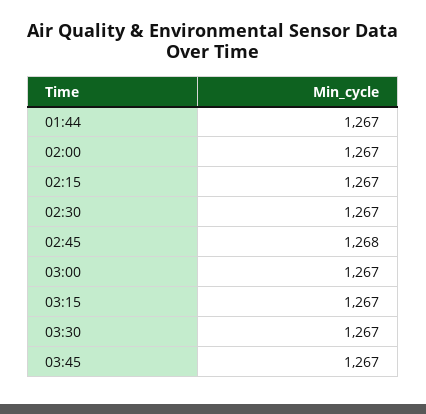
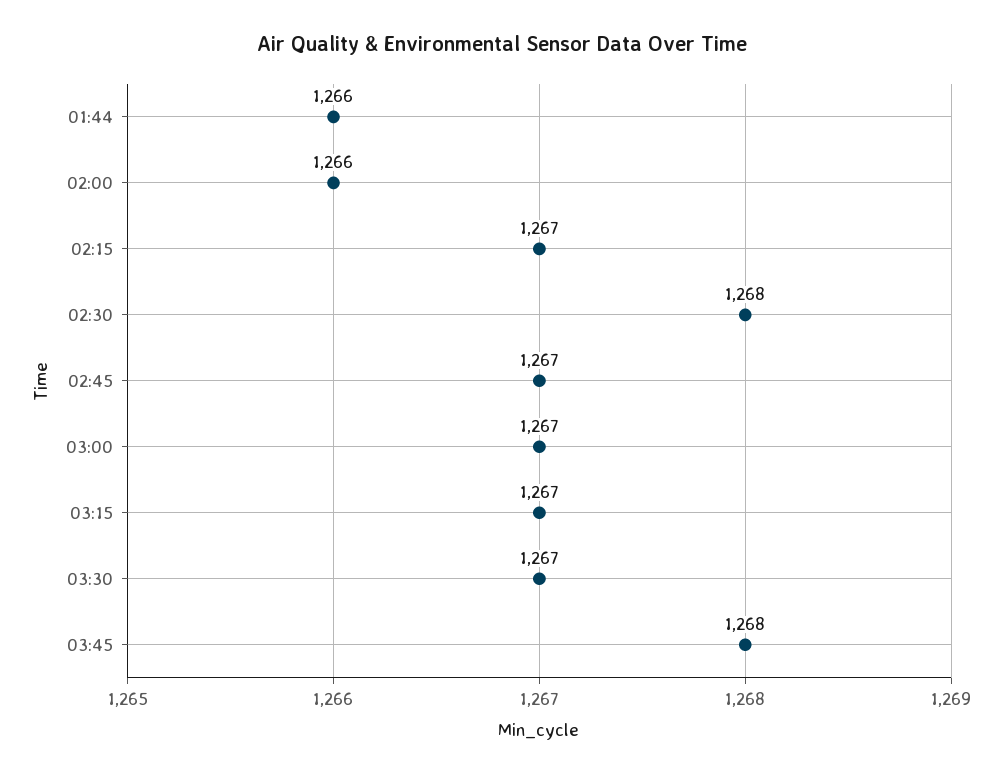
  {
-   "01:44": 1267,
+   "01:44": 1266,
-   "02:00": 1267,
+   "02:00": 1266,
    "02:15": 1267,
-   "02:30": 1267,
+   "02:30": 1268,
-   "02:45": 1268,
+   "02:45": 1267,
    "03:00": 1267,
    "03:15": 1267,
    "03:30": 1267,
-   "03:45": 1267
+   "03:45": 1268
  }

